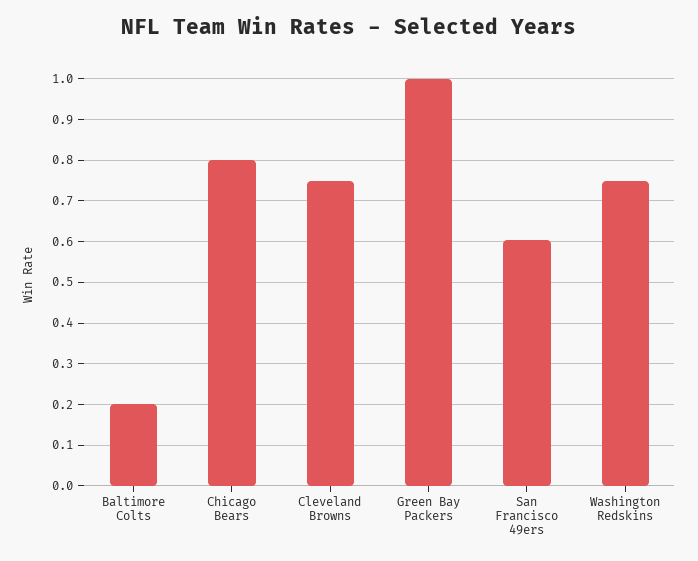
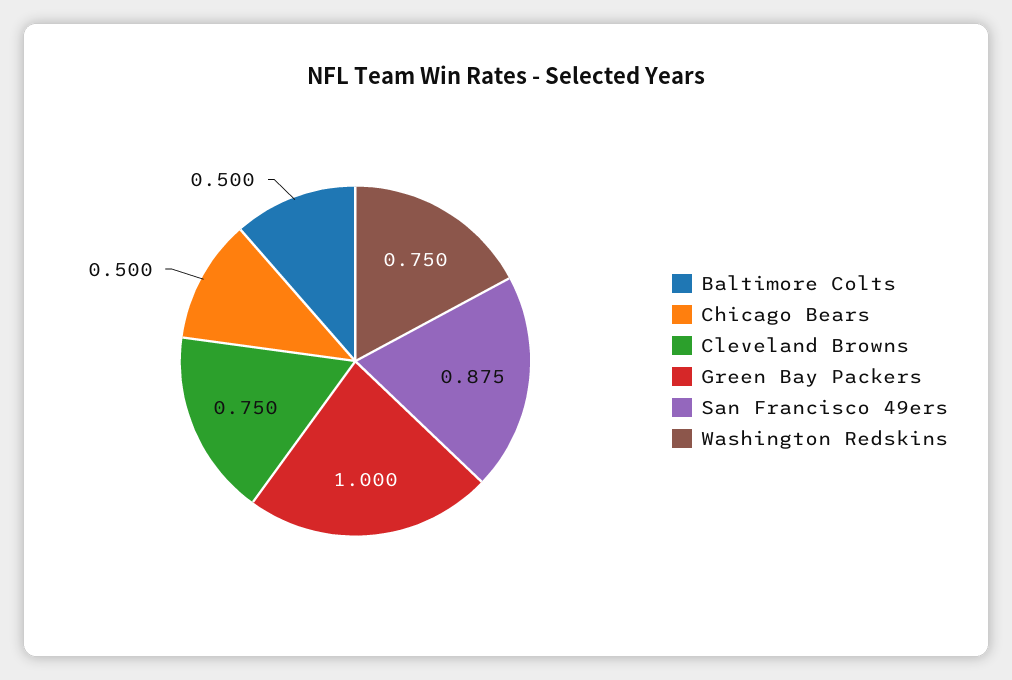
  {
-   "Baltimore Colts": 0.2,
+   "Baltimore Colts": 0.5,
-   "Chicago Bears": 0.8,
+   "Chicago Bears": 0.5,
    "Cleveland Browns": 0.75,
    "Green Bay Packers": 1,
-   "San Francisco 49ers": 0.6,
+   "San Francisco 49ers": 0.875,
    "Washington Redskins": 0.75
  }

